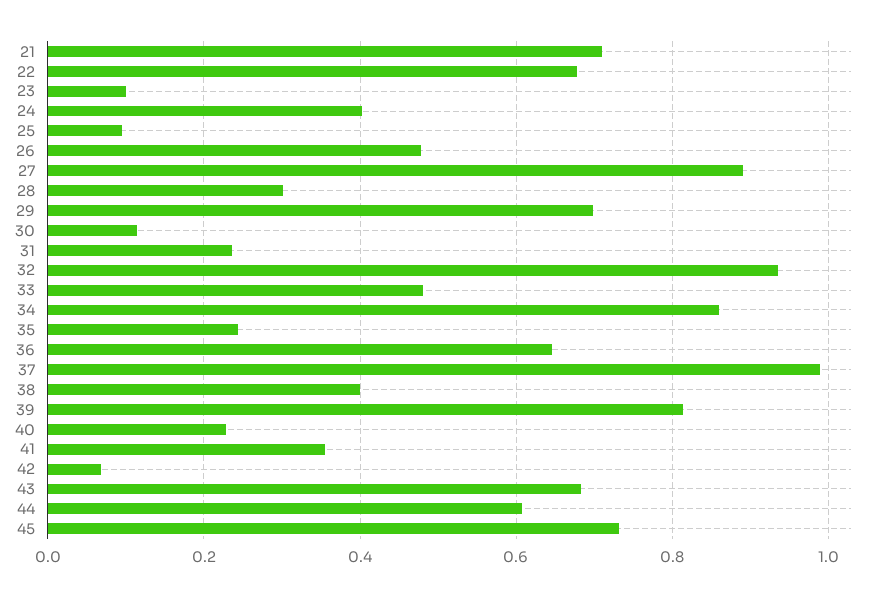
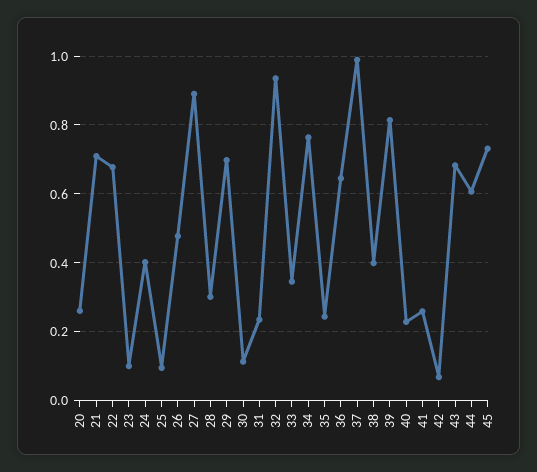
  {
    "21": 0.7,
    "22": 0.68,
    "23": 0.1,
    "24": 0.4,
    "25": 0.1,
    "26": 0.48,
    "27": 0.9,
    "28": 0.3,
    "29": 0.7,
    "30": 0.12,
    "31": 0.24,
    "32": 0.94,
-   "33": 0.48,
+   "33": 0.34,
-   "34": 0.86,
+   "34": 0.76,
    "35": 0.24,
    "36": 0.64,
    "37": 0.98,
    "38": 0.4,
    "39": 0.82,
    "40": 0.22,
-   "41": 0.36,
+   "41": 0.26,
    "42": 0.06,
    "43": 0.68,
    "44": 0.6,
-   "45": 0.74
+   "45": 0.74,
+   "20": 0.26
  }

